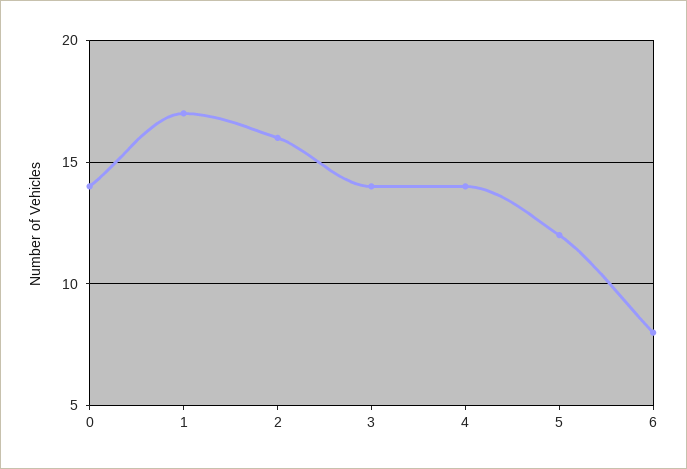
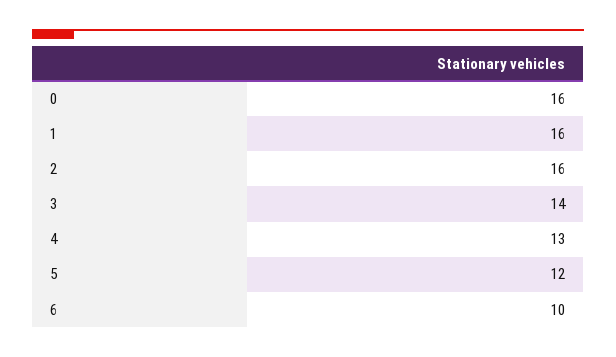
  {
-   "0": 14,
+   "0": 16,
-   "1": 17,
+   "1": 16,
    "2": 16,
    "3": 14,
-   "4": 14,
+   "4": 13,
    "5": 12,
-   "6": 8
+   "6": 10
  }

